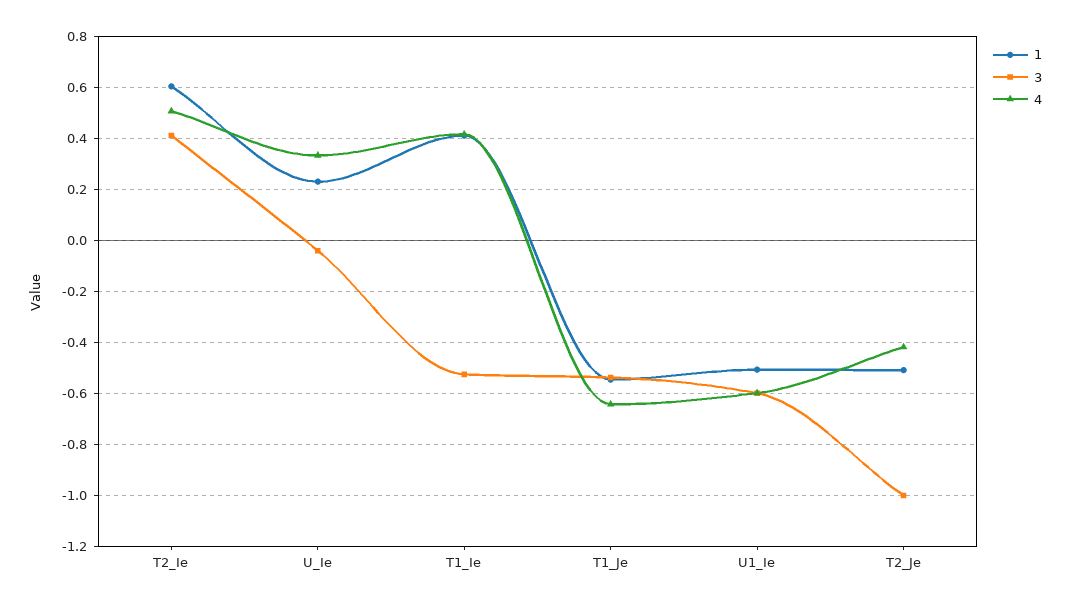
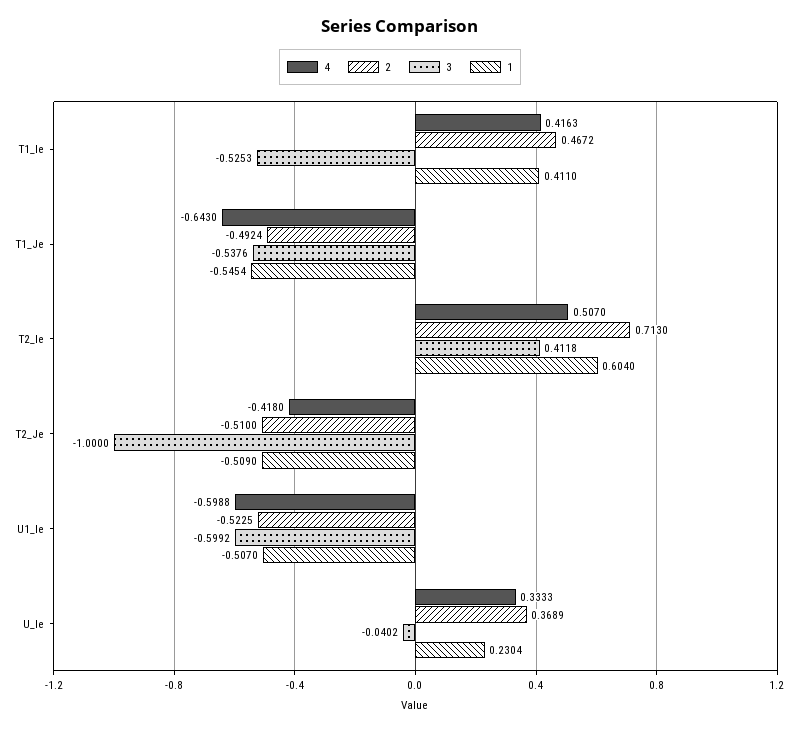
  {
    "1": {
      "T2_Ie": 0.604,
      "U_Ie": 0.2304,
      "T1_Ie": 0.411,
      "T1_Je": -0.5454,
      "U1_Ie": -0.507,
      "T2_Je": -0.509
    },
    "3": {
      "T2_Ie": 0.4118,
      "U_Ie": -0.0402,
      "T1_Ie": -0.5253,
      "T1_Je": -0.5376,
      "U1_Ie": -0.5992,
      "T2_Je": -1
    },
    "4": {
      "T2_Ie": 0.507,
      "U_Ie": 0.3333,
      "T1_Ie": 0.4163,
      "T1_Je": -0.643,
      "U1_Ie": -0.5988,
      "T2_Je": -0.418
-   }
+   },
+   "2": {
+     "T1_Ie": 0.4672,
+     "T1_Je": -0.4924,
+     "T2_Ie": 0.713,
+     "T2_Je": -0.51,
+     "U1_Ie": -0.5225,
+     "U_Ie": 0.3689
+   }
  }

